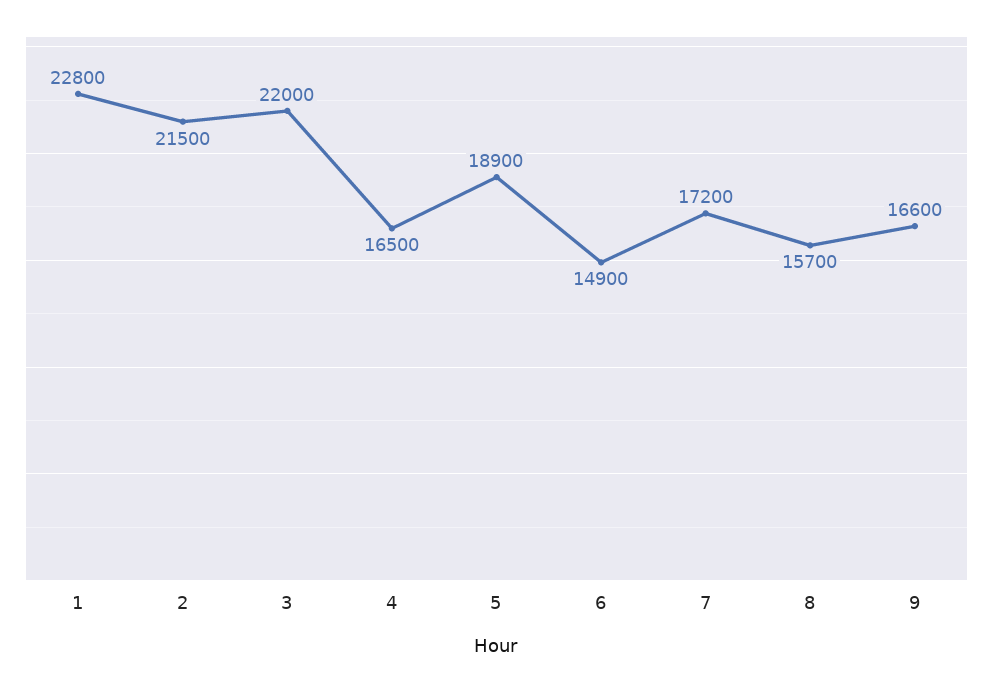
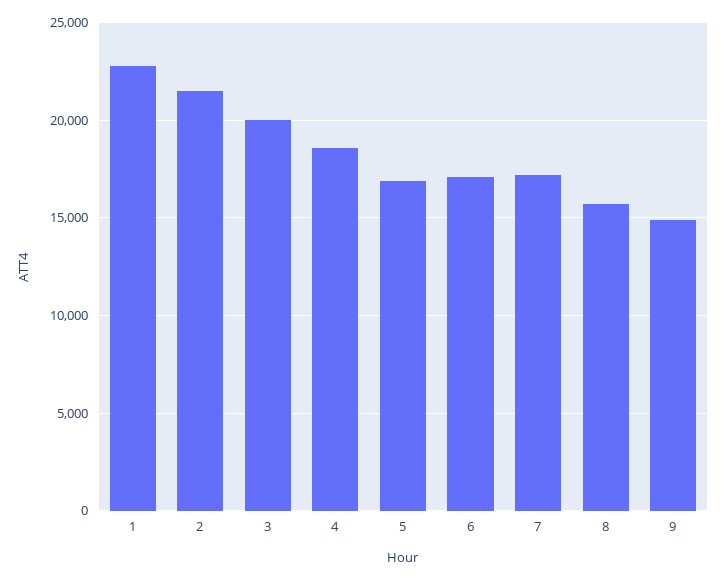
  {
    "1": 22800,
    "2": 21500,
-   "3": 22000,
+   "3": 20000,
-   "4": 16500,
+   "4": 18500,
-   "5": 18900,
+   "5": 17000,
-   "6": 14900,
+   "6": 17000,
    "7": 17200,
    "8": 15700,
-   "9": 16600
+   "9": 15000
  }

